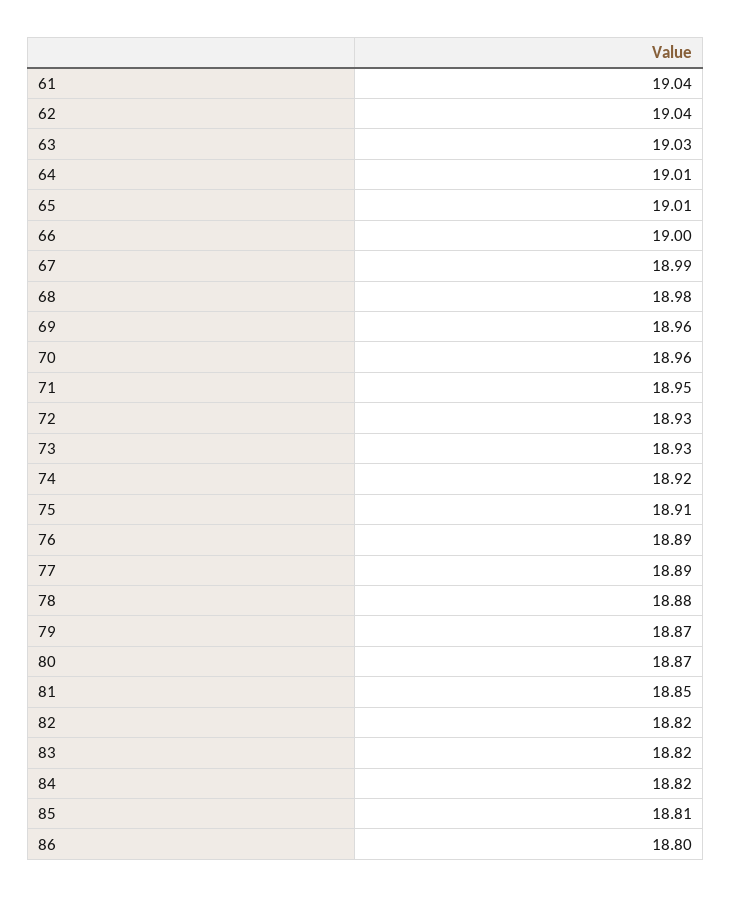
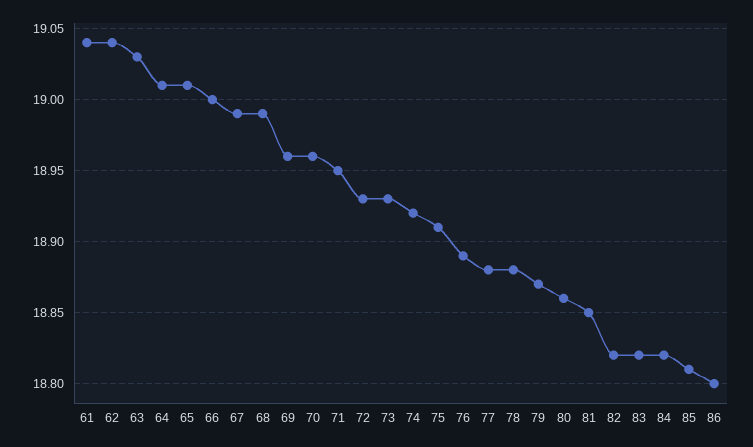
  {
    "61": 19.04,
    "62": 19.04,
    "63": 19.03,
    "64": 19.01,
    "65": 19.01,
    "66": 19,
    "67": 18.99,
-   "68": 18.98,
+   "68": 18.99,
    "69": 18.96,
    "70": 18.96,
    "71": 18.95,
    "72": 18.93,
    "73": 18.93,
    "74": 18.92,
    "75": 18.91,
    "76": 18.89,
-   "77": 18.89,
+   "77": 18.88,
    "78": 18.88,
    "79": 18.87,
-   "80": 18.87,
+   "80": 18.86,
    "81": 18.85,
    "82": 18.82,
    "83": 18.82,
    "84": 18.82,
    "85": 18.81,
    "86": 18.8
  }

